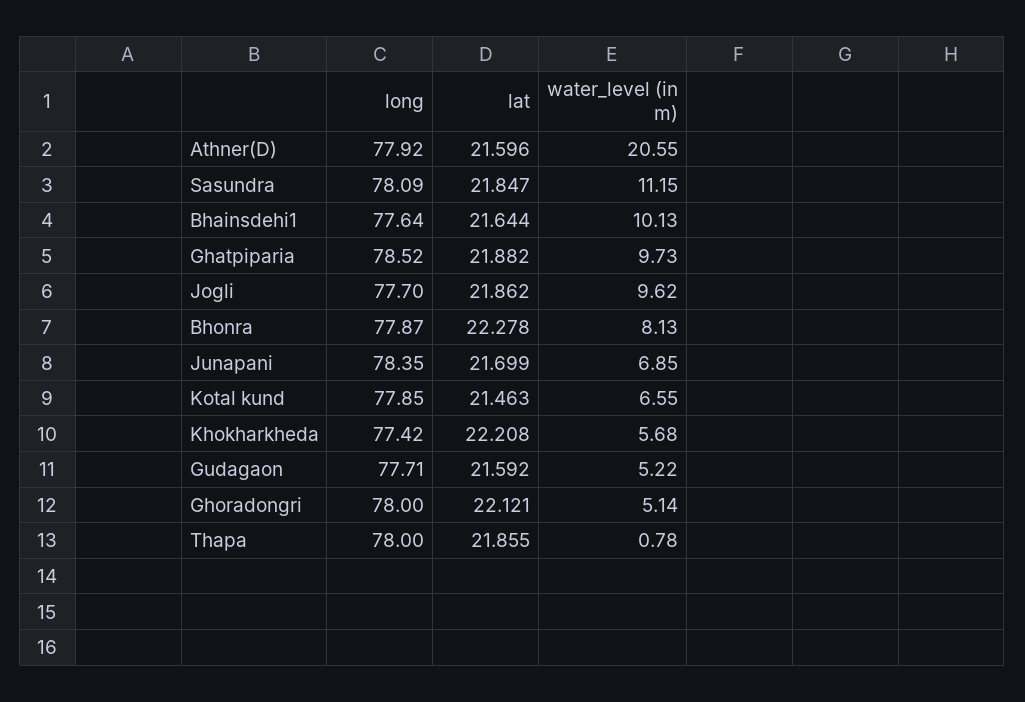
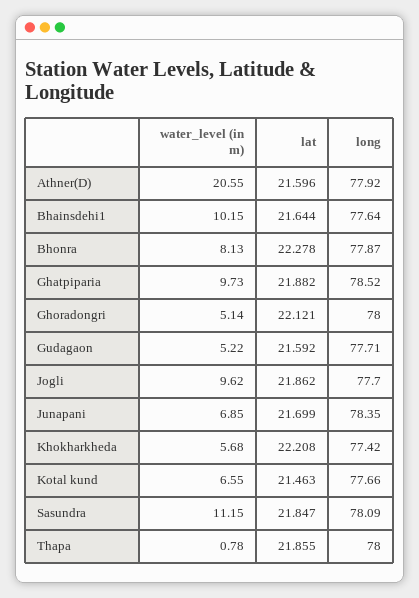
  {
    "long": {
      "Athner(D)": 77.92,
      "Sasundra": 78.09,
      "Bhainsdehi1": 77.64,
      "Ghatpiparia": 78.52,
      "Jogli": 77.7,
      "Bhonra": 77.87,
      "Junapani": 78.35,
-     "Kotal kund": 77.85,
+     "Kotal kund": 77.66,
      "Khokharkheda": 77.42,
      "Gudagaon": 77.71,
      "Ghoradongri": 78,
      "Thapa": 78
    },
    "lat": {
      "Athner(D)": 21.596,
      "Sasundra": 21.847,
      "Bhainsdehi1": 21.644,
      "Ghatpiparia": 21.882,
      "Jogli": 21.862,
      "Bhonra": 22.278,
      "Junapani": 21.699,
      "Kotal kund": 21.463,
      "Khokharkheda": 22.208,
      "Gudagaon": 21.592,
      "Ghoradongri": 22.121,
      "Thapa": 21.855
    },
    "water_level (in m)": {
      "Athner(D)": 20.55,
      "Sasundra": 11.15,
-     "Bhainsdehi1": 10.13,
+     "Bhainsdehi1": 10.15,
      "Ghatpiparia": 9.73,
      "Jogli": 9.62,
      "Bhonra": 8.13,
      "Junapani": 6.85,
      "Kotal kund": 6.55,
      "Khokharkheda": 5.68,
      "Gudagaon": 5.22,
      "Ghoradongri": 5.14,
      "Thapa": 0.78
    }
  }

